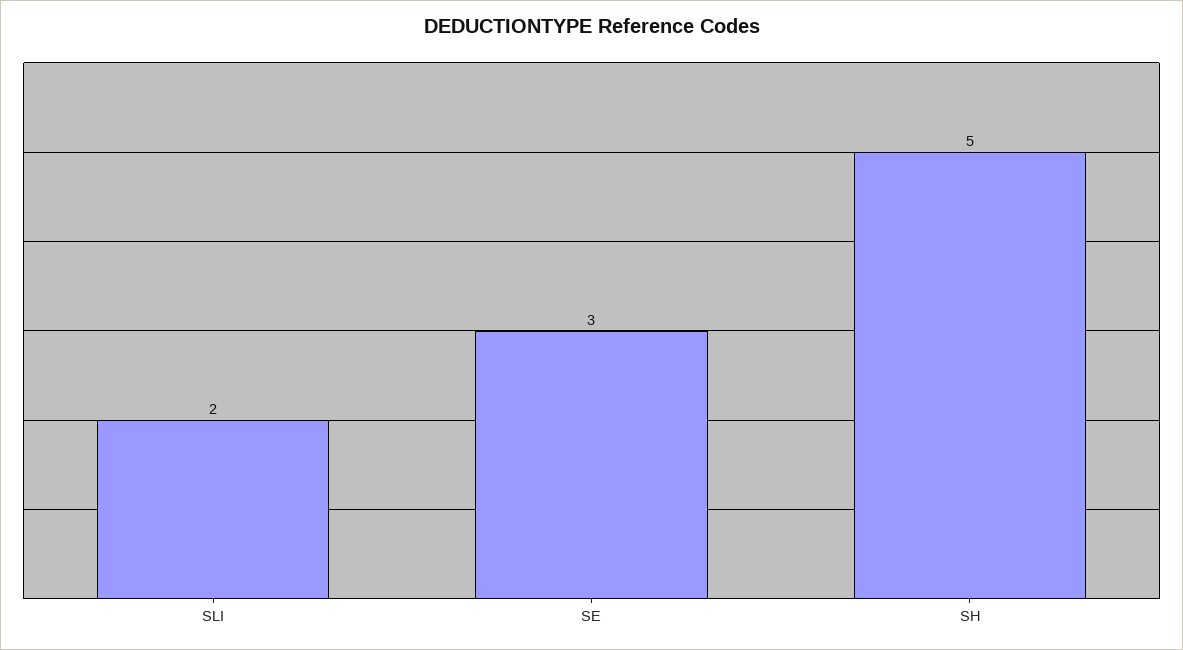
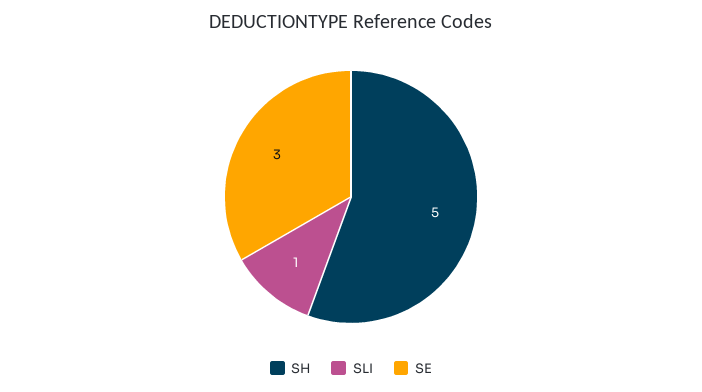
  {
-   "SLI": 2,
+   "SLI": 1,
    "SE": 3,
    "SH": 5
  }

